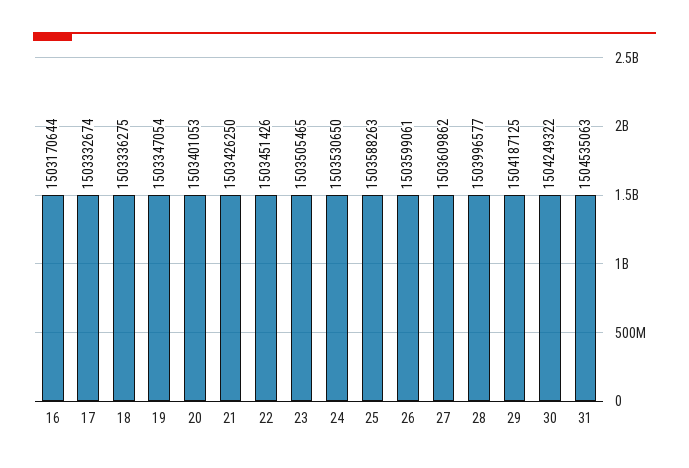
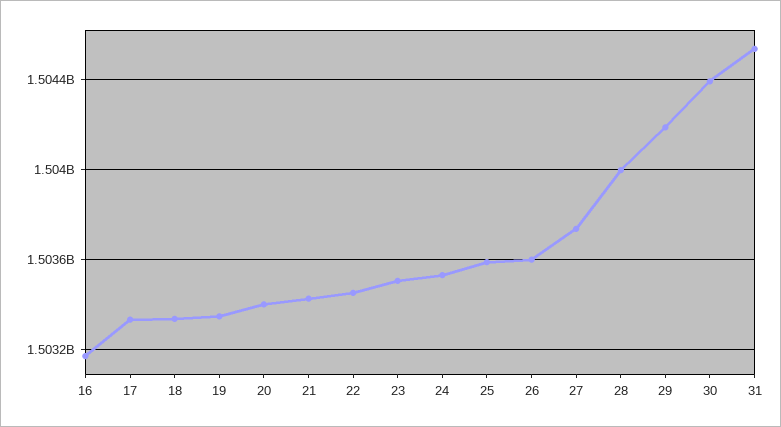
  {
    "16": 1503170644,
    "17": 1503332674,
    "18": 1503336275,
    "19": 1503347054,
    "20": 1503401053,
    "21": 1503426250,
    "22": 1503451426,
    "23": 1503505465,
    "24": 1503530650,
    "25": 1503588263,
    "26": 1503599061,
-   "27": 1503609862,
+   "27": 1503750000,
    "28": 1503996577,
    "29": 1504187125,
-   "30": 1504249322,
+   "30": 1504400000,
    "31": 1504535063
  }

